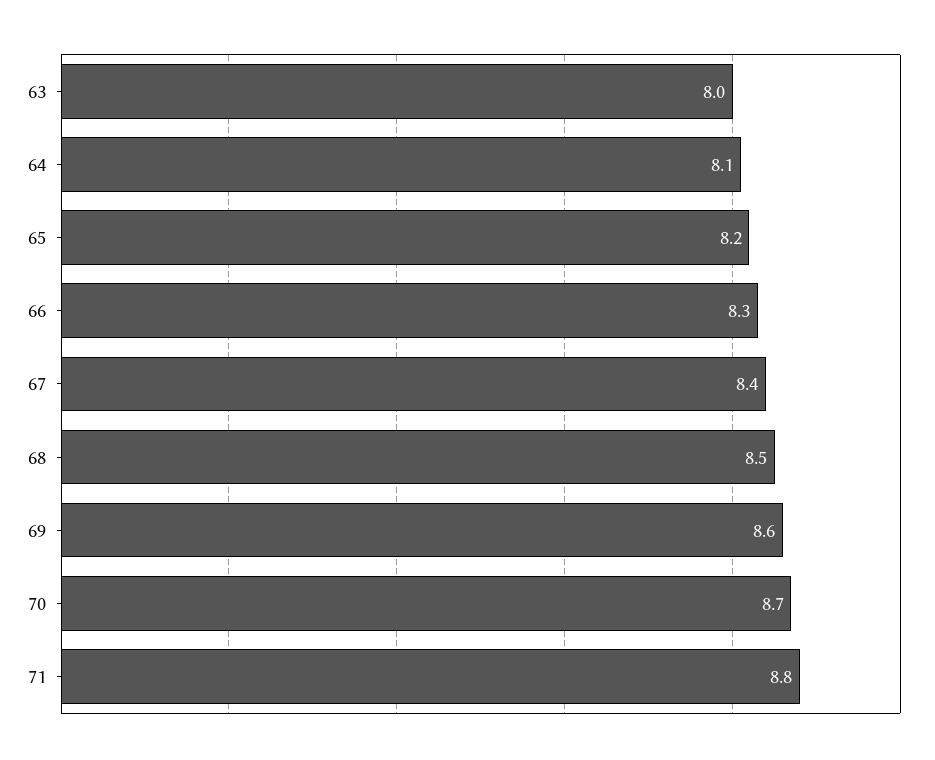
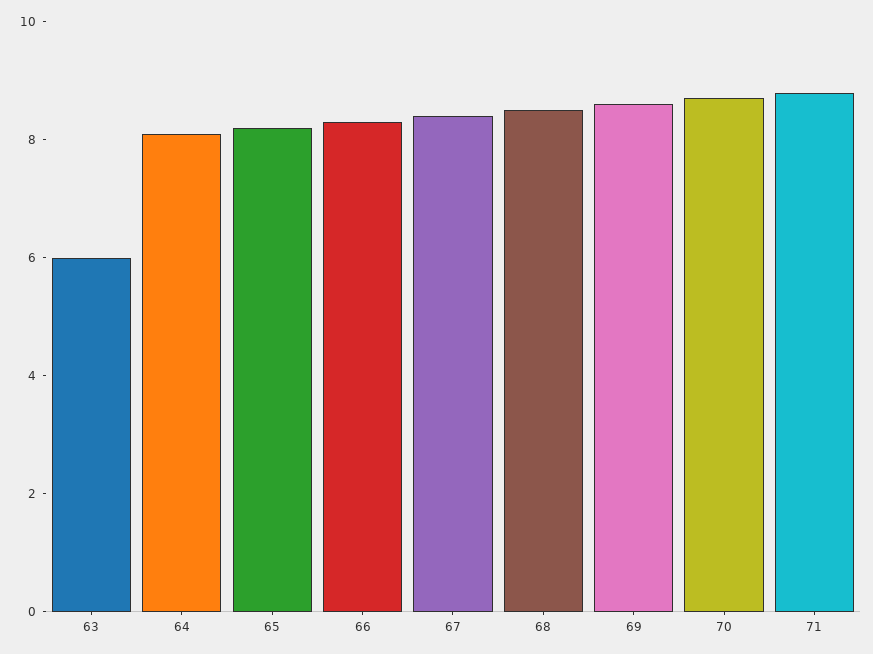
  {
-   "63": 8,
+   "63": 6,
    "64": 8.1,
    "65": 8.2,
    "66": 8.3,
    "67": 8.4,
    "68": 8.5,
    "69": 8.6,
    "70": 8.7,
    "71": 8.8
  }

